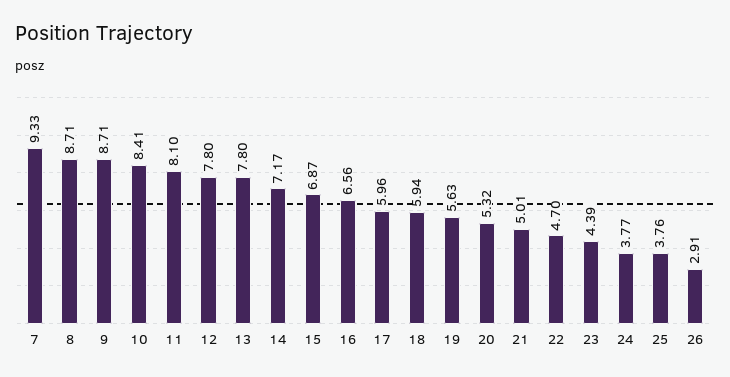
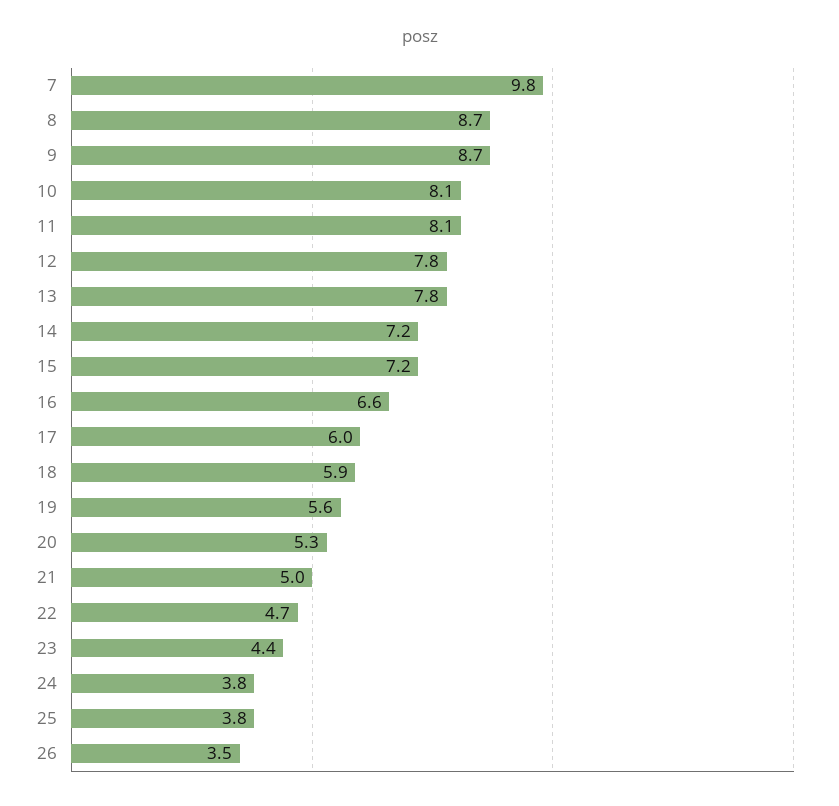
  {
-   "7": 9.33,
+   "7": 9.8,
    "8": 8.71,
    "9": 8.71,
-   "10": 8.41,
+   "10": 8.1,
    "11": 8.1,
    "12": 7.8,
    "13": 7.8,
    "14": 7.17,
-   "15": 6.87,
+   "15": 7.2,
    "16": 6.56,
    "17": 5.96,
    "18": 5.94,
    "19": 5.63,
    "20": 5.32,
    "21": 5.01,
    "22": 4.7,
    "23": 4.39,
    "24": 3.77,
    "25": 3.76,
-   "26": 2.91
+   "26": 3.5
  }

